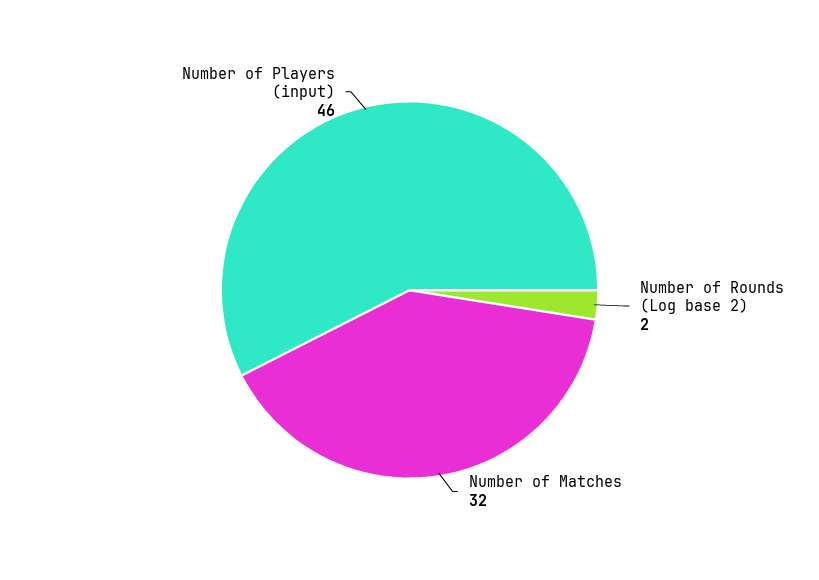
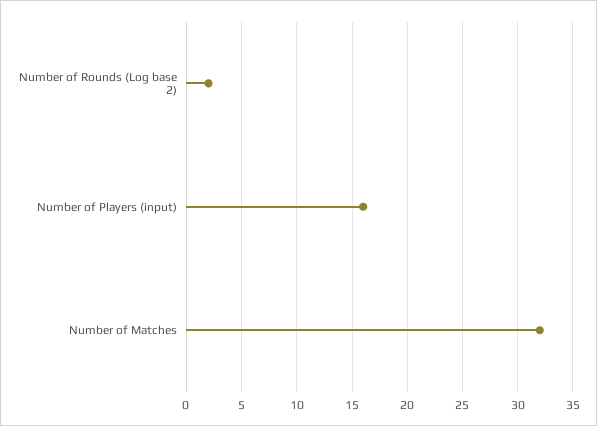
  {
    "Number of Rounds (Log base 2)": 2,
    "Number of Matches": 32,
-   "Number of Players (input)": 46
+   "Number of Players (input)": 16
  }

